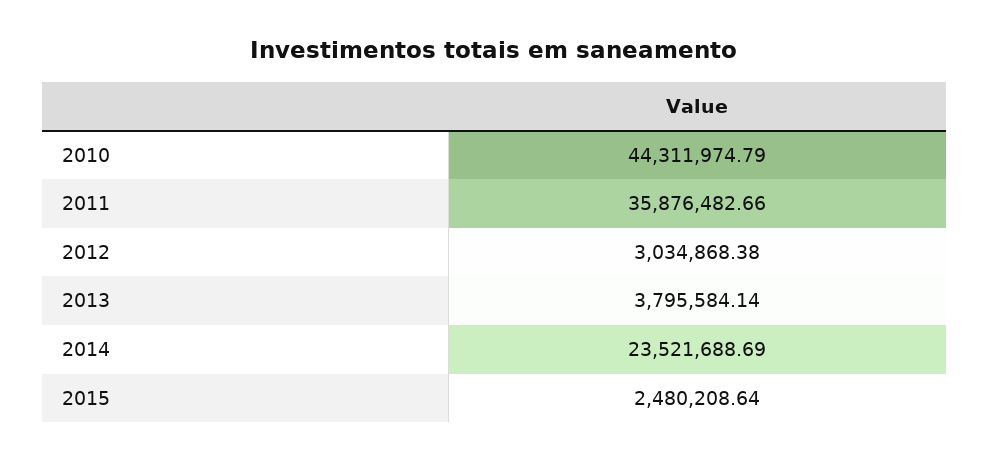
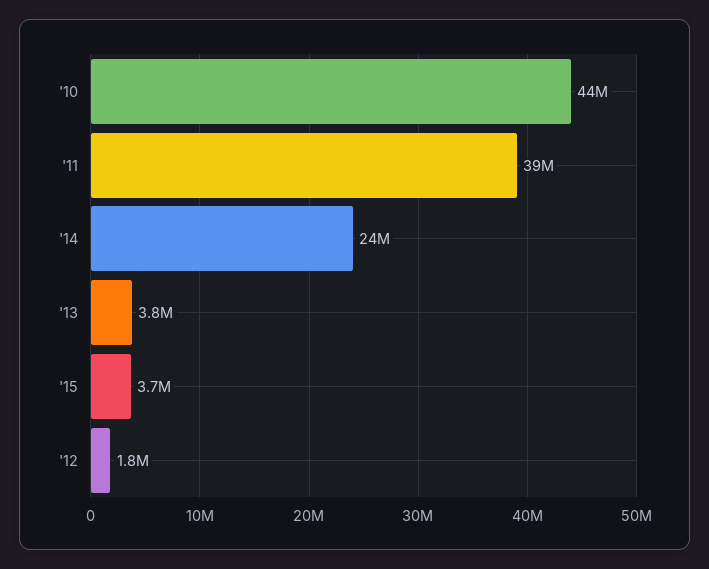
  {
    "2010": 44311974.79,
-   "2011": 35876482.66,
+   "2011": 39000000,
-   "2012": 3034868.38,
+   "2012": 1800000,
    "2013": 3795584.14,
    "2014": 23521688.69,
-   "2015": 2480208.64
+   "2015": 3700000
  }

